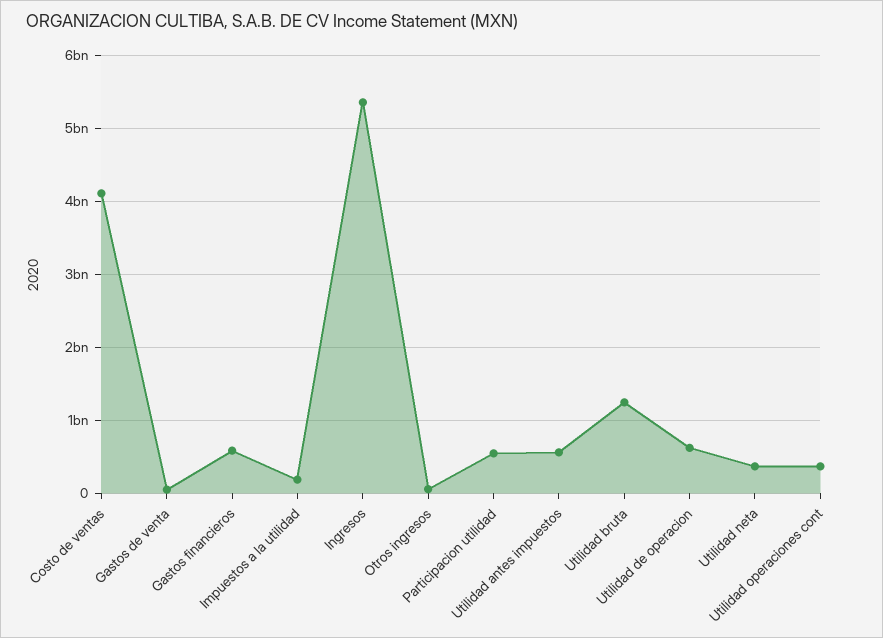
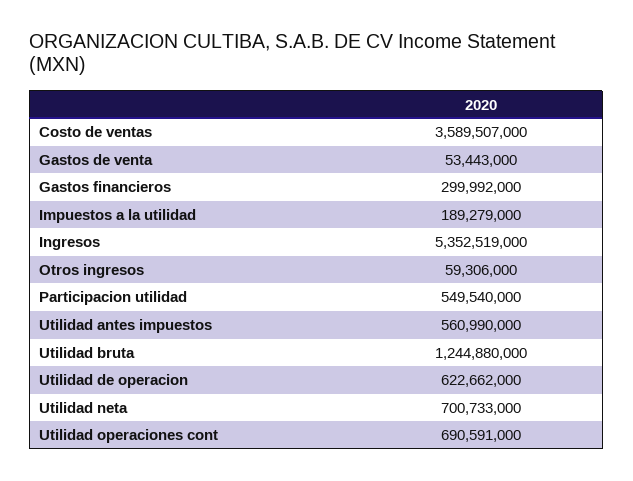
  {
-   "Costo de ventas": 4100000000,
+   "Costo de ventas": 3589507000,
    "Gastos de venta": 53443000,
-   "Gastos financieros": 600000000,
+   "Gastos financieros": 299992000,
    "Impuestos a la utilidad": 189279000,
    "Ingresos": 5352519000,
    "Otros ingresos": 59306000,
    "Participacion utilidad": 549540000,
    "Utilidad antes impuestos": 560990000,
    "Utilidad bruta": 1244880000,
    "Utilidad de operacion": 622662000,
-   "Utilidad neta": 400000000,
+   "Utilidad neta": 700733000,
-   "Utilidad operaciones cont": 400000000
+   "Utilidad operaciones cont": 690591000
  }

